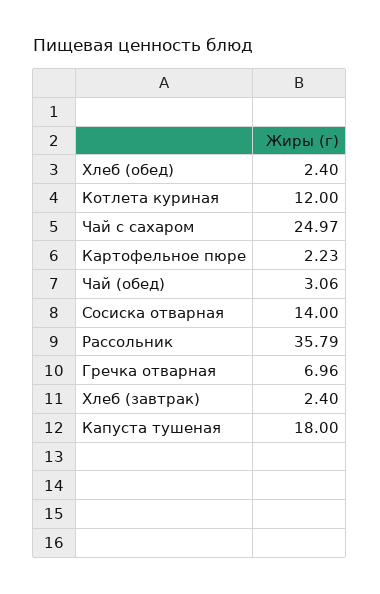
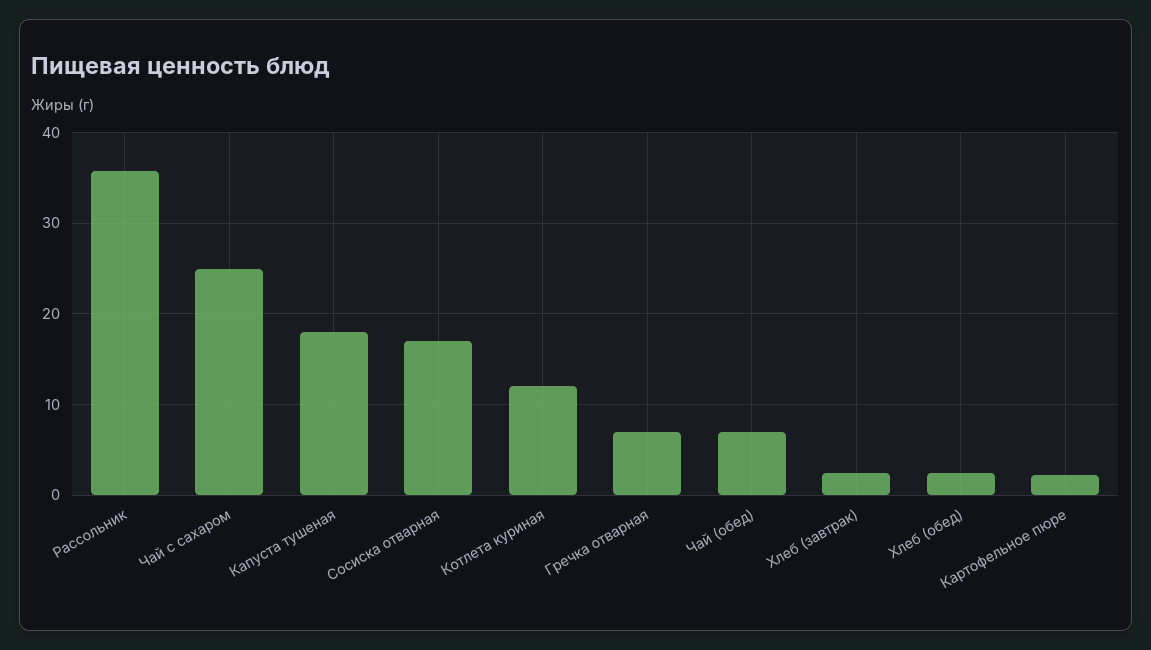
  {
    "Хлеб (обед)": 2.4,
    "Котлета куриная": 12,
    "Чай с сахаром": 24.97,
    "Картофельное пюре": 2.23,
-   "Чай (обед)": 3.06,
+   "Чай (обед)": 7,
-   "Сосиска отварная": 14,
+   "Сосиска отварная": 17,
    "Рассольник": 35.79,
    "Гречка отварная": 6.96,
    "Хлеб (завтрак)": 2.4,
    "Капуста тушеная": 18
  }

